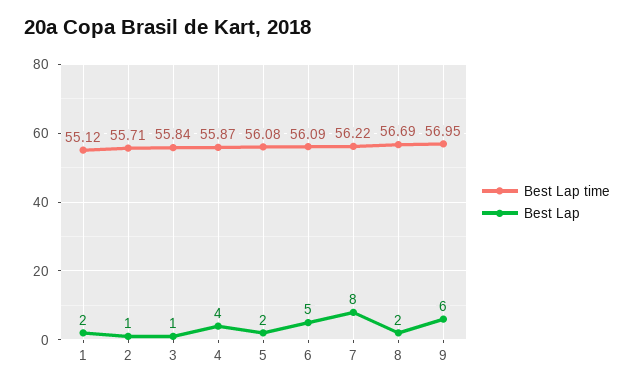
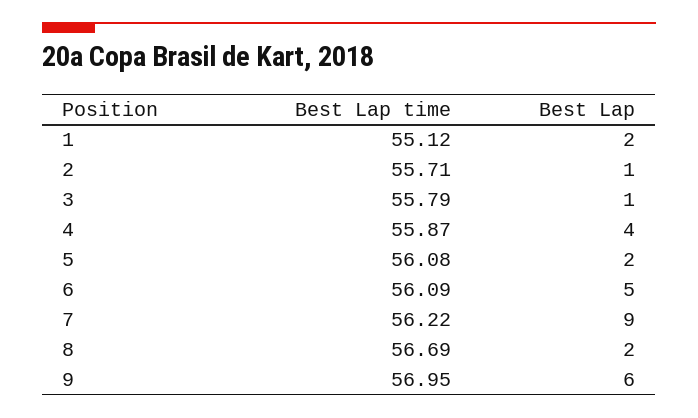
  {
    "Best Lap time": {
      "1": 55.12,
      "2": 55.71,
-     "3": 55.84,
+     "3": 55.79,
      "4": 55.87,
      "5": 56.08,
      "6": 56.09,
      "7": 56.22,
      "8": 56.69,
      "9": 56.95
    },
    "Best Lap": {
      "1": 2,
      "2": 1,
      "3": 1,
      "4": 4,
      "5": 2,
      "6": 5,
-     "7": 8,
+     "7": 9,
      "8": 2,
      "9": 6
    }
  }

